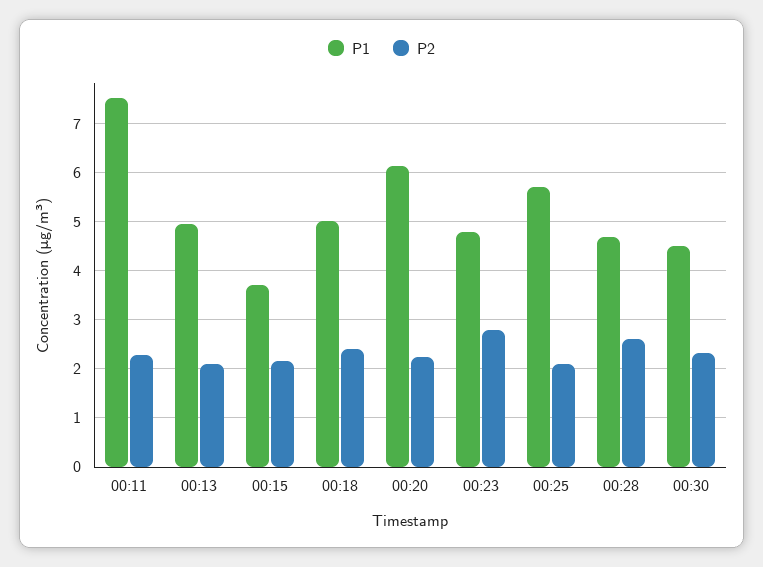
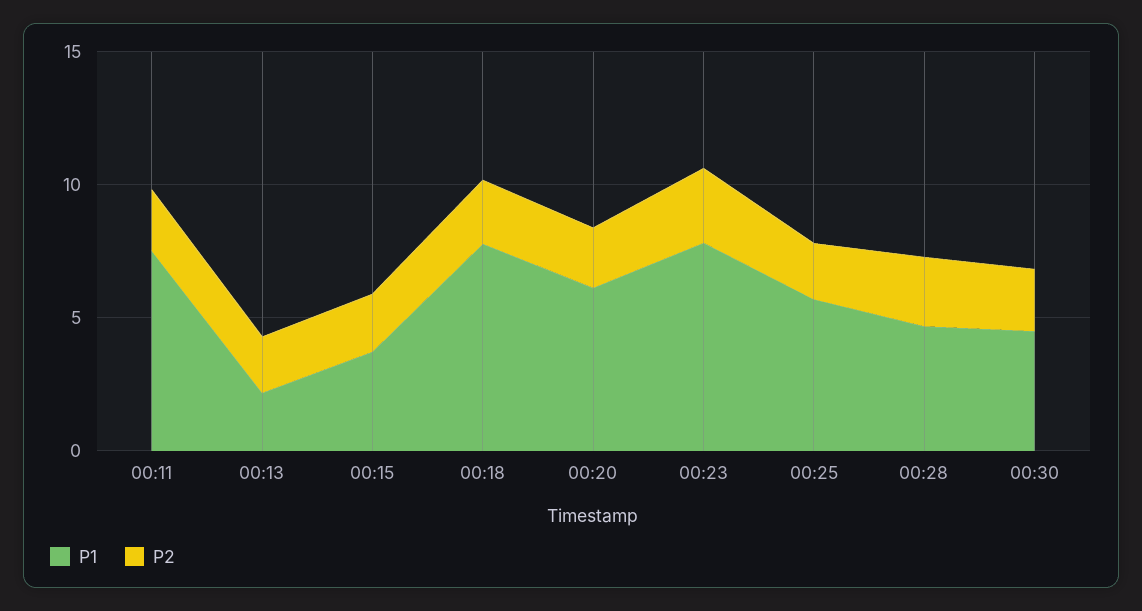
  {
    "P1": {
      "00:11": 7.6,
-     "00:13": 5,
+     "00:13": 2,
      "00:15": 3.8,
-     "00:18": 5,
+     "00:18": 8,
      "00:20": 6.2,
-     "00:23": 4.8,
+     "00:23": 8,
      "00:25": 5.8,
      "00:28": 4.6,
      "00:30": 4.6
    },
    "P2": {
      "00:11": 2.2,
      "00:13": 2.2,
      "00:15": 2.2,
      "00:18": 2.4,
      "00:20": 2.2,
      "00:23": 2.8,
      "00:25": 2.2,
      "00:28": 2.6,
      "00:30": 2.4
    }
  }

